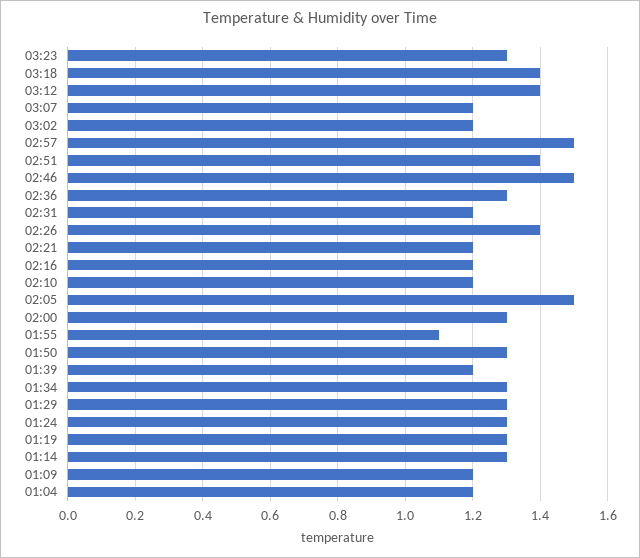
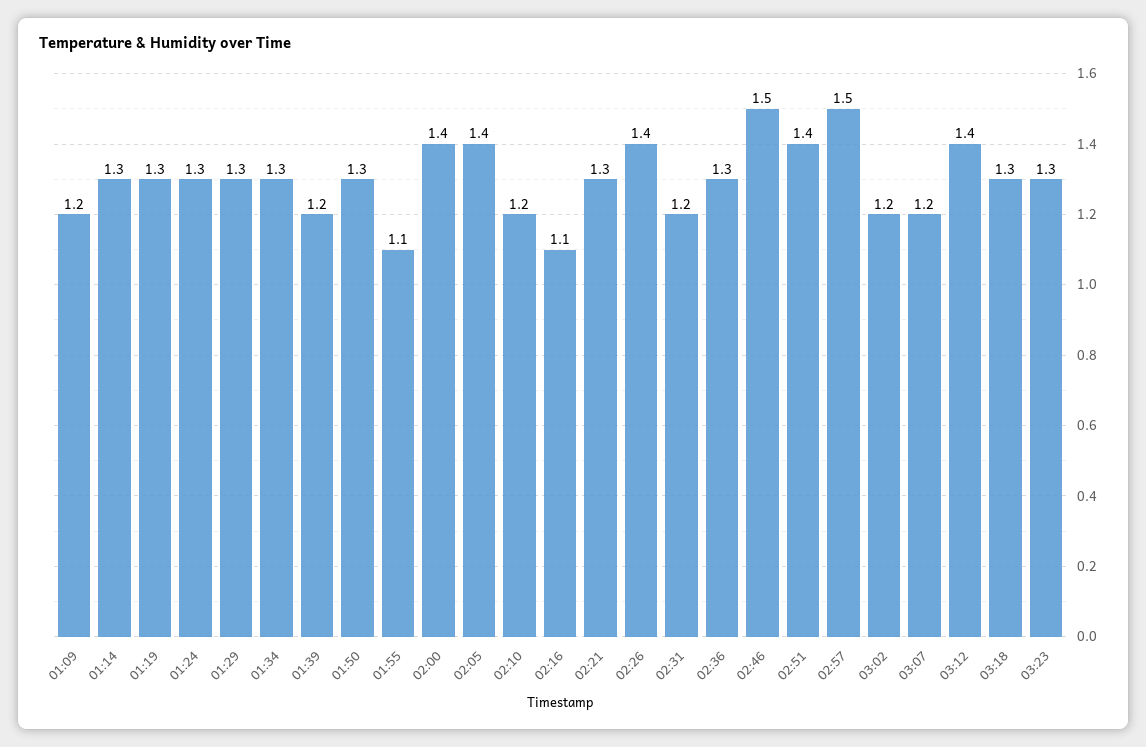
  {
    "03:23": 1.3,
-   "03:18": 1.4,
+   "03:18": 1.3,
    "03:12": 1.4,
    "03:07": 1.2,
    "03:02": 1.2,
    "02:57": 1.5,
    "02:51": 1.4,
    "02:46": 1.5,
    "02:36": 1.3,
    "02:31": 1.2,
    "02:26": 1.4,
-   "02:21": 1.2,
+   "02:21": 1.3,
-   "02:16": 1.2,
+   "02:16": 1.1,
    "02:10": 1.2,
-   "02:05": 1.5,
+   "02:05": 1.4,
-   "02:00": 1.3,
+   "02:00": 1.4,
    "01:55": 1.1,
    "01:50": 1.3,
    "01:39": 1.2,
    "01:34": 1.3,
    "01:29": 1.3,
    "01:24": 1.3,
    "01:19": 1.3,
    "01:14": 1.3,
-   "01:09": 1.2,
+   "01:09": 1.2
-   "01:04": 1.2
  }

